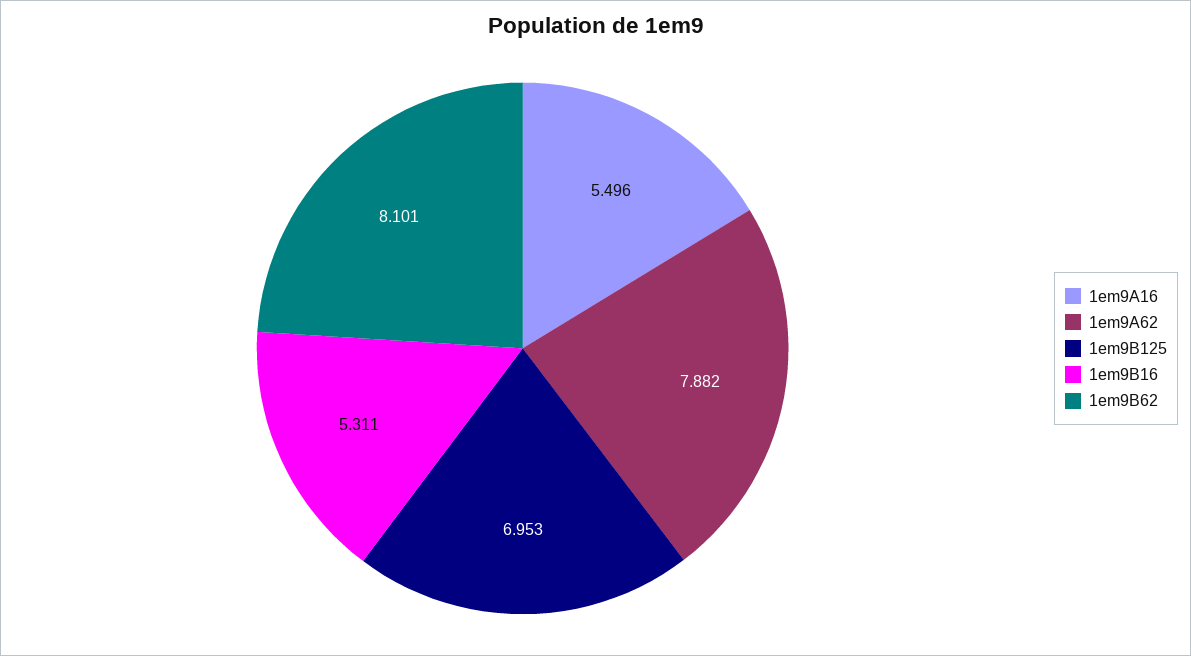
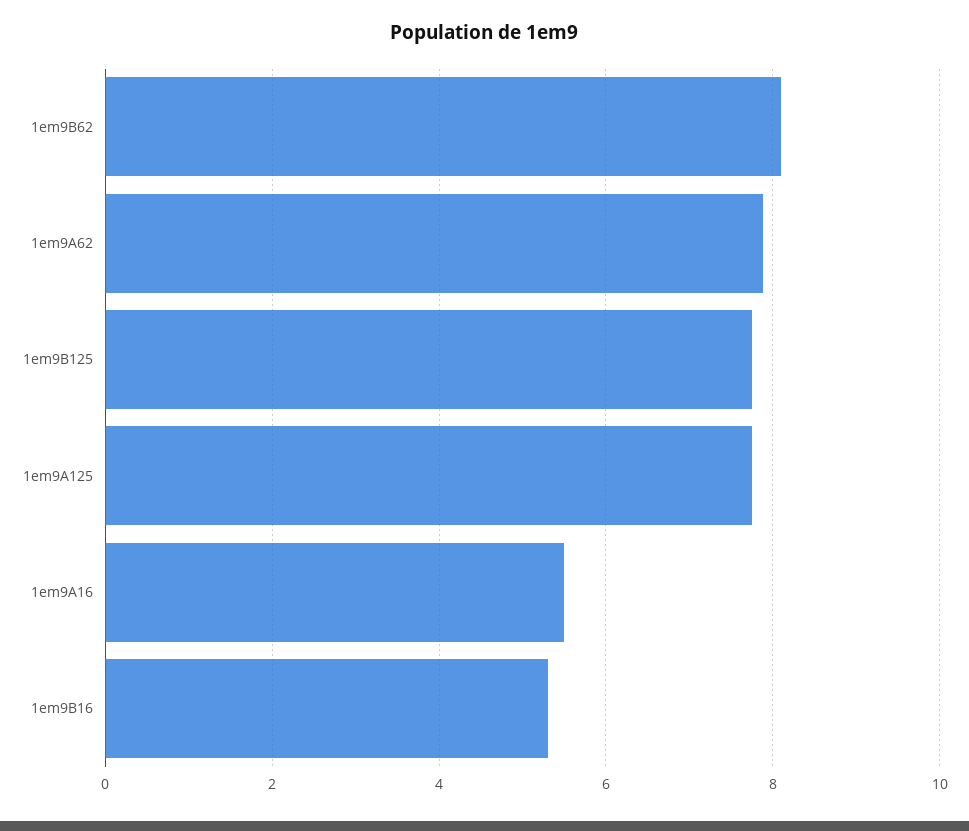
  {
    "1em9A16": 5.496,
    "1em9A62": 7.882,
-   "1em9B125": 6.953,
+   "1em9B125": 7.8,
    "1em9B16": 5.311,
-   "1em9B62": 8.101
+   "1em9B62": 8.101,
+   "1em9A125": 7.8
  }

